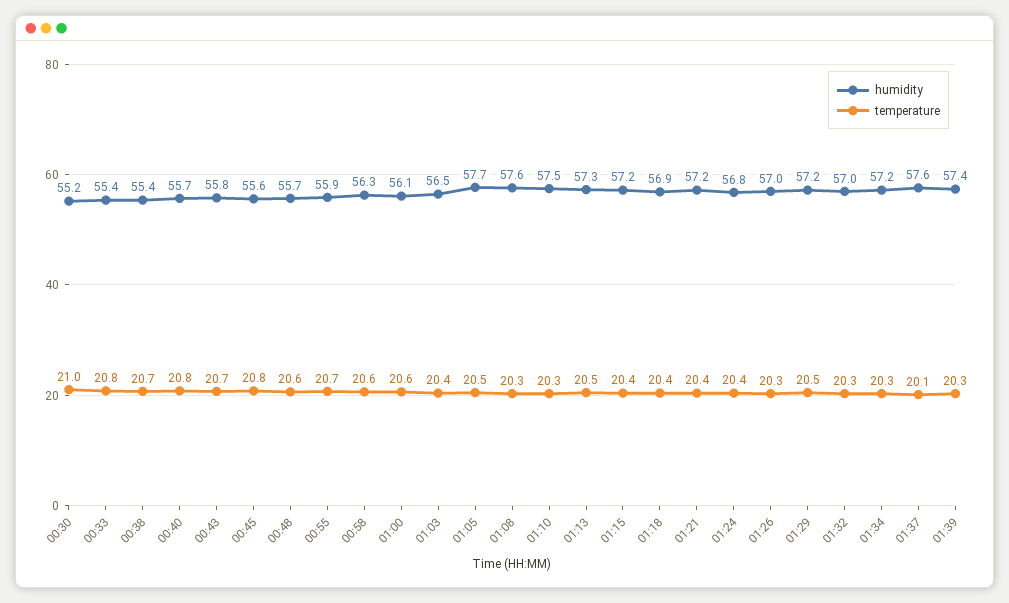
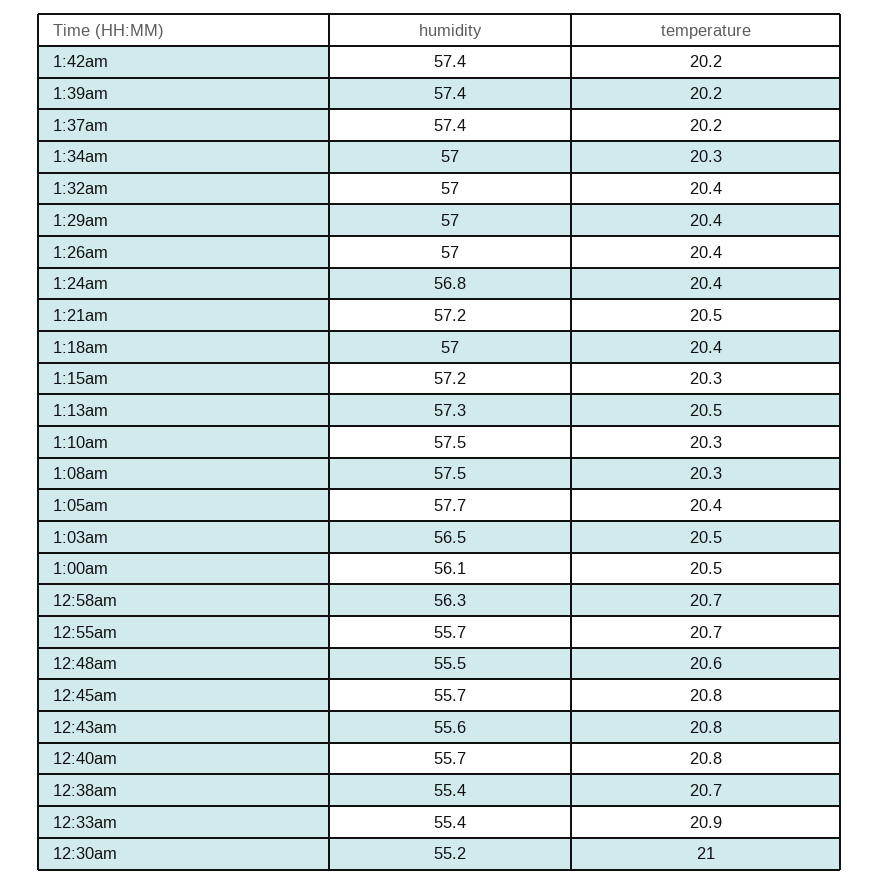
  {
    "humidity": {
      "00:30": 55.2,
      "00:33": 55.4,
      "00:38": 55.4,
      "00:40": 55.7,
-     "00:43": 55.8,
+     "00:43": 55.6,
-     "00:45": 55.6,
+     "00:45": 55.7,
-     "00:48": 55.7,
+     "00:48": 55.5,
-     "00:55": 55.9,
+     "00:55": 55.7,
      "00:58": 56.3,
      "01:00": 56.1,
      "01:03": 56.5,
      "01:05": 57.7,
-     "01:08": 57.6,
+     "01:08": 57.5,
      "01:10": 57.5,
      "01:13": 57.3,
      "01:15": 57.2,
-     "01:18": 56.9,
+     "01:18": 57,
      "01:21": 57.2,
      "01:24": 56.8,
      "01:26": 57,
-     "01:29": 57.2,
+     "01:29": 57,
      "01:32": 57,
-     "01:34": 57.2,
+     "01:34": 57,
-     "01:37": 57.6,
+     "01:37": 57.4,
-     "01:39": 57.4
+     "01:39": 57.4,
+     "1:42am": 57.4
    },
    "temperature": {
      "00:30": 21,
-     "00:33": 20.8,
+     "00:33": 20.9,
      "00:38": 20.7,
      "00:40": 20.8,
-     "00:43": 20.7,
+     "00:43": 20.8,
      "00:45": 20.8,
      "00:48": 20.6,
      "00:55": 20.7,
-     "00:58": 20.6,
+     "00:58": 20.7,
-     "01:00": 20.6,
+     "01:00": 20.5,
-     "01:03": 20.4,
+     "01:03": 20.5,
-     "01:05": 20.5,
+     "01:05": 20.4,
      "01:08": 20.3,
      "01:10": 20.3,
      "01:13": 20.5,
-     "01:15": 20.4,
+     "01:15": 20.3,
      "01:18": 20.4,
-     "01:21": 20.4,
+     "01:21": 20.5,
      "01:24": 20.4,
-     "01:26": 20.3,
+     "01:26": 20.4,
-     "01:29": 20.5,
+     "01:29": 20.4,
-     "01:32": 20.3,
+     "01:32": 20.4,
      "01:34": 20.3,
-     "01:37": 20.1,
+     "01:37": 20.2,
-     "01:39": 20.3
+     "01:39": 20.2,
+     "1:42am": 20.2
    }
  }

